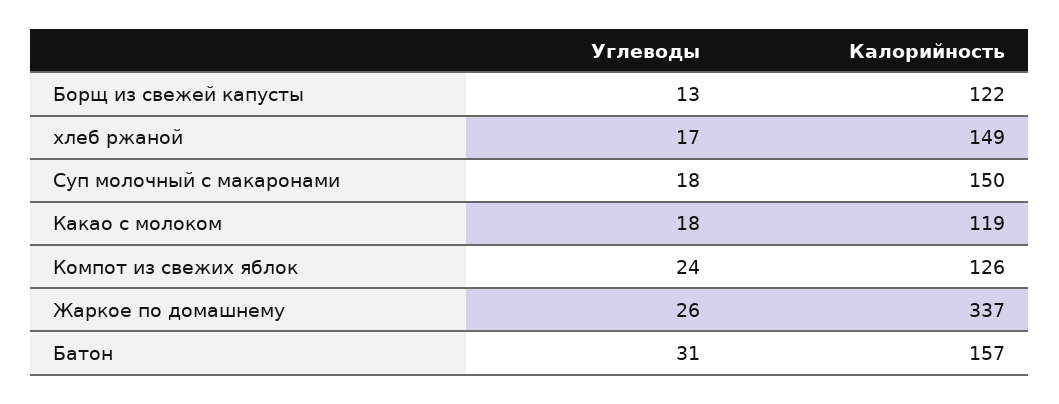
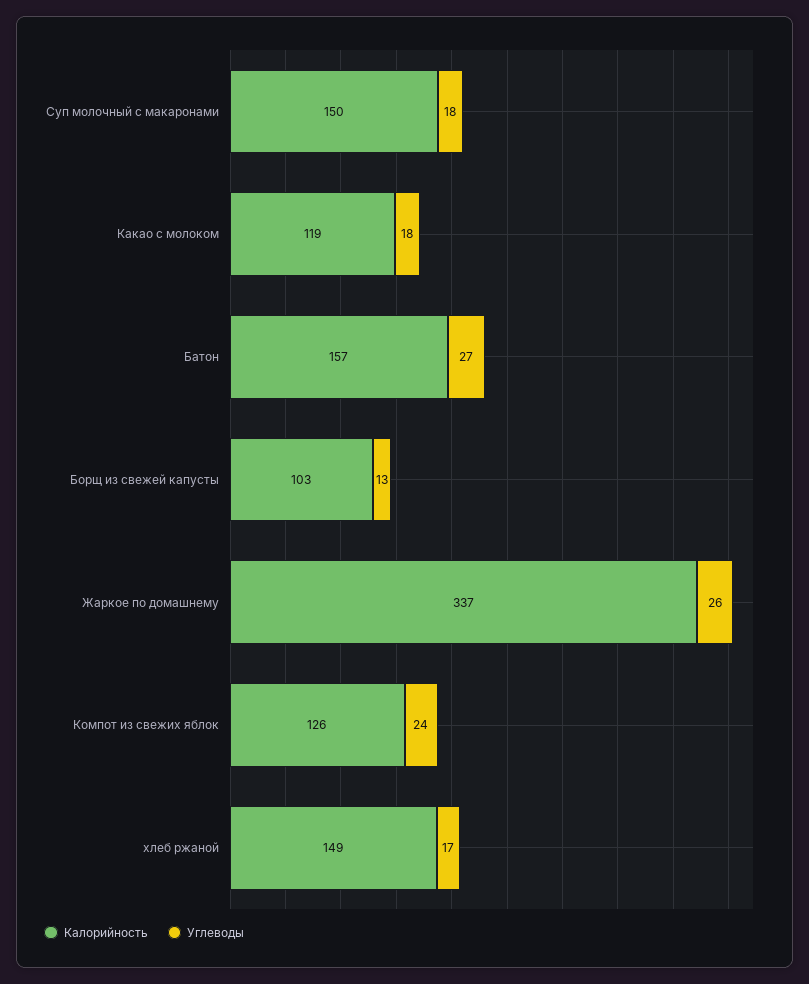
  {
    "Углеводы": {
      "Борщ из свежей капусты": 13,
      "хлеб ржаной": 17,
      "Суп молочный с макаронами": 18,
      "Какао с молоком": 18,
      "Компот из свежих яблок": 24,
      "Жаркое по домашнему": 26,
-     "Батон": 31
+     "Батон": 27
    },
    "Калорийность": {
-     "Борщ из свежей капусты": 122,
+     "Борщ из свежей капусты": 103,
      "хлеб ржаной": 149,
      "Суп молочный с макаронами": 150,
      "Какао с молоком": 119,
      "Компот из свежих яблок": 126,
      "Жаркое по домашнему": 337,
      "Батон": 157
    }
  }

